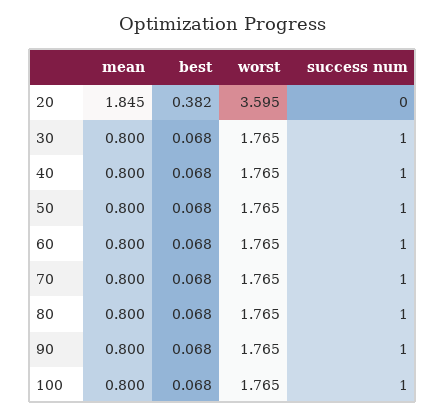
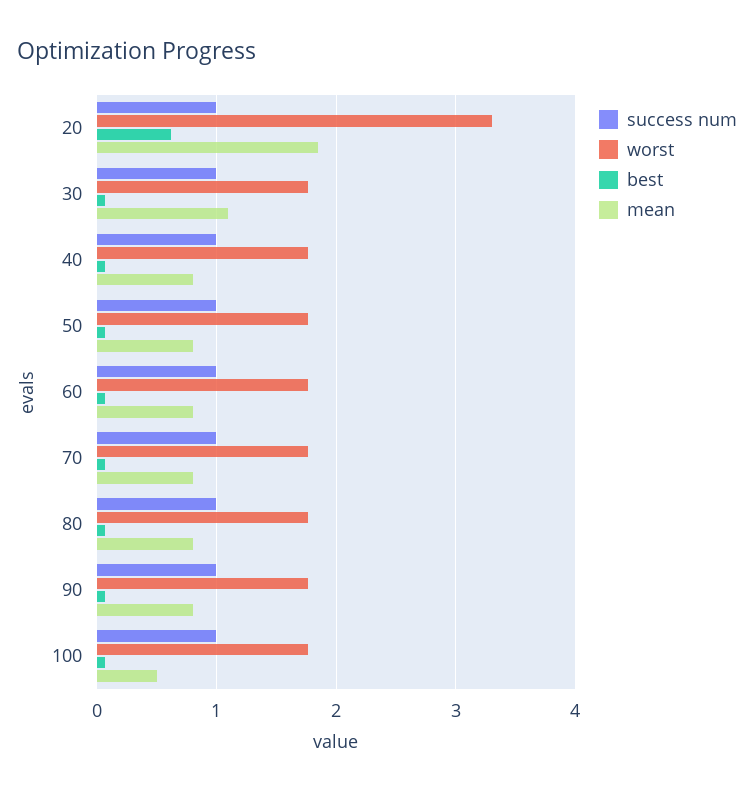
  {
    "mean": {
      "20": 1.845,
-     "30": 0.8,
+     "30": 1.1,
      "40": 0.8,
      "50": 0.8,
      "60": 0.8,
      "70": 0.8,
      "80": 0.8,
      "90": 0.8,
-     "100": 0.8
+     "100": 0.5
    },
    "best": {
-     "20": 0.382,
+     "20": 0.6,
      "30": 0.068,
      "40": 0.068,
      "50": 0.068,
      "60": 0.068,
      "70": 0.068,
      "80": 0.068,
      "90": 0.068,
      "100": 0.068
    },
    "worst": {
-     "20": 3.595,
+     "20": 3.3,
      "30": 1.765,
      "40": 1.765,
      "50": 1.765,
      "60": 1.765,
      "70": 1.765,
      "80": 1.765,
      "90": 1.765,
      "100": 1.765
    },
    "success num": {
-     "20": 0,
+     "20": 1,
      "30": 1,
      "40": 1,
      "50": 1,
      "60": 1,
      "70": 1,
      "80": 1,
      "90": 1,
      "100": 1
    }
  }

